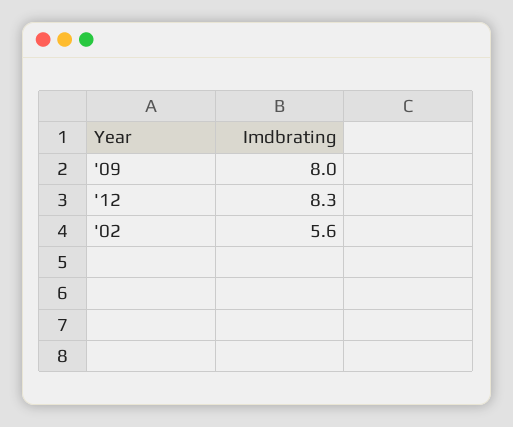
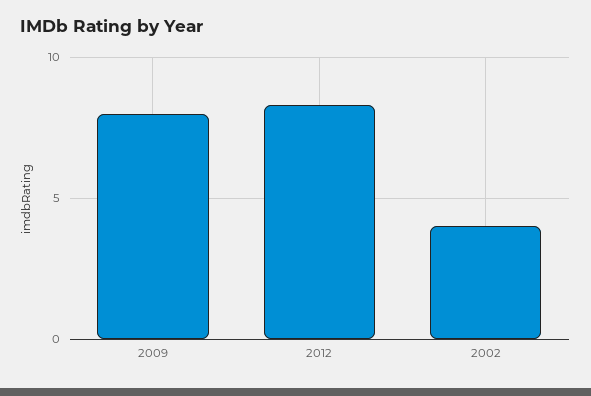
  {
    "'09": 8,
    "'12": 8.3,
-   "'02": 5.6
+   "'02": 4
  }

